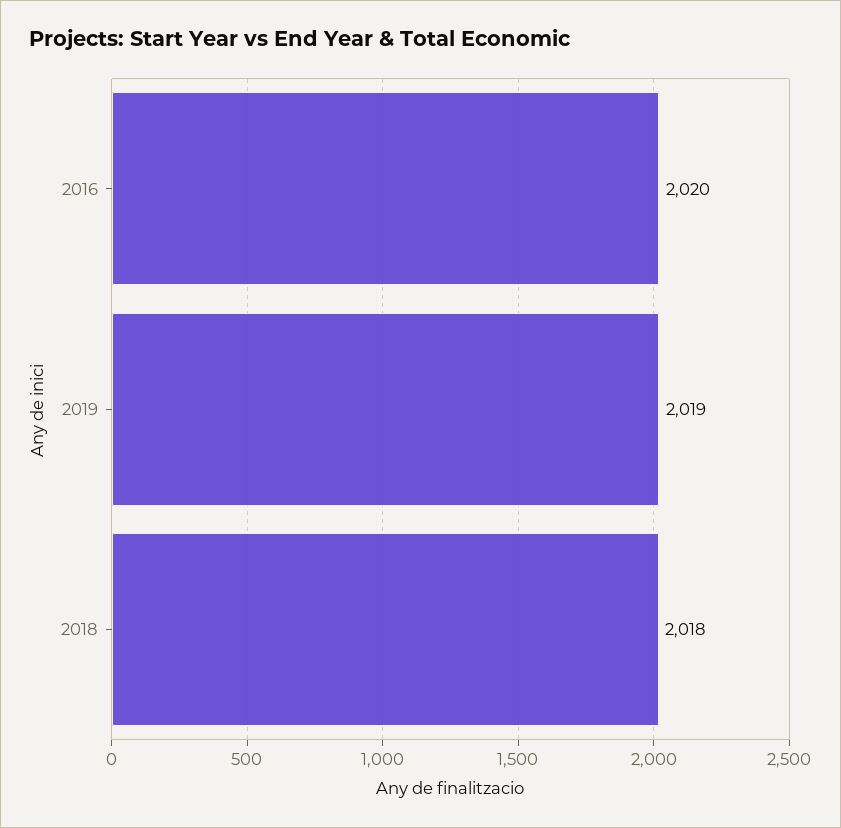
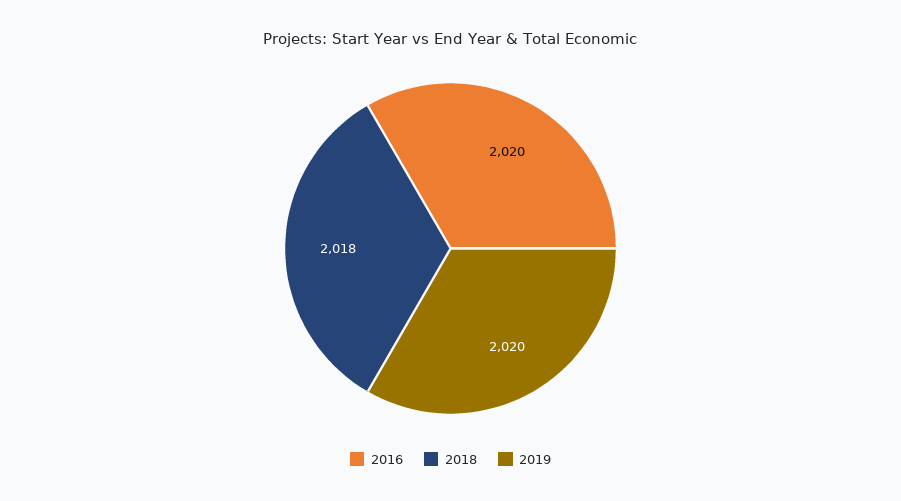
  {
    "2016": 2020,
-   "2019": 2019,
+   "2019": 2020,
    "2018": 2018
  }

